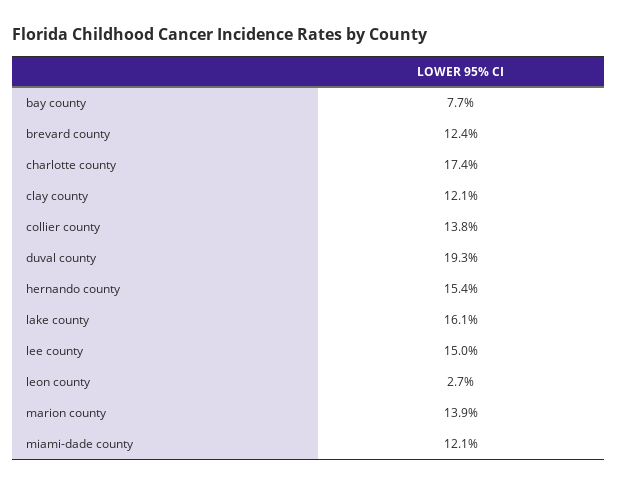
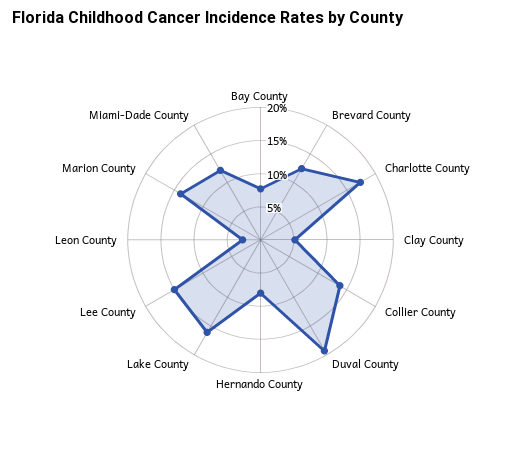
  {
    "bay county": 7.7,
    "brevard county": 12.4,
    "charlotte county": 17.4,
-   "clay county": 12.1,
+   "clay county": 5,
    "collier county": 13.8,
    "duval county": 19.3,
-   "hernando county": 15.4,
+   "hernando county": 7.5,
    "lake county": 16.1,
    "lee county": 15,
    "leon county": 2.7,
    "marion county": 13.9,
    "miami-dade county": 12.1
  }

